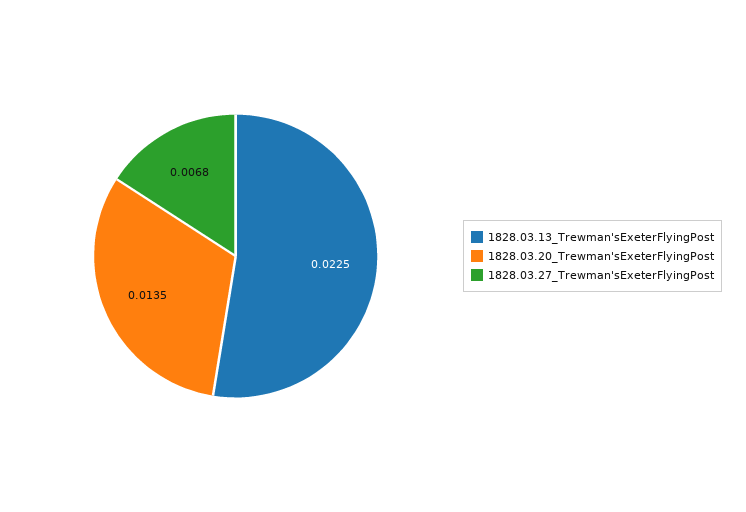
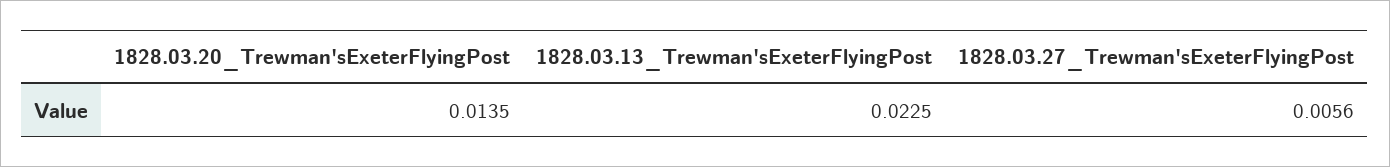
  {
    "1828.03.13_Trewman'sExeterFlyingPost": 0.0225,
    "1828.03.20_Trewman'sExeterFlyingPost": 0.0135,
-   "1828.03.27_Trewman'sExeterFlyingPost": 0.0068
+   "1828.03.27_Trewman'sExeterFlyingPost": 0.0056
  }

